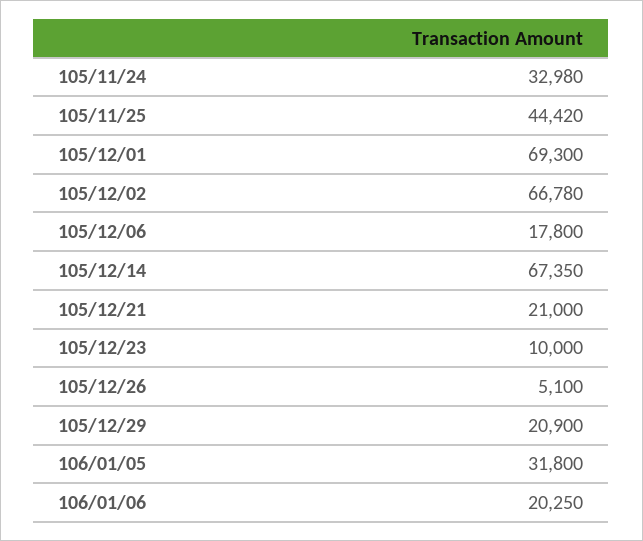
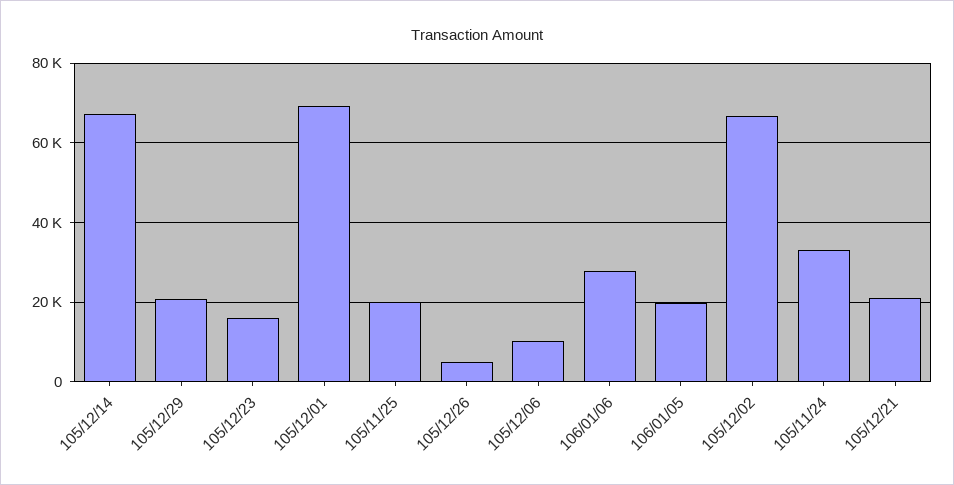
  {
    "105/11/24": 32980,
-   "105/11/25": 44420,
+   "105/11/25": 20000,
    "105/12/01": 69300,
    "105/12/02": 66780,
-   "105/12/06": 17800,
+   "105/12/06": 10000,
    "105/12/14": 67350,
    "105/12/21": 21000,
-   "105/12/23": 10000,
+   "105/12/23": 16000,
    "105/12/26": 5100,
    "105/12/29": 20900,
-   "106/01/05": 31800,
+   "106/01/05": 20000,
-   "106/01/06": 20250
+   "106/01/06": 28000
  }

